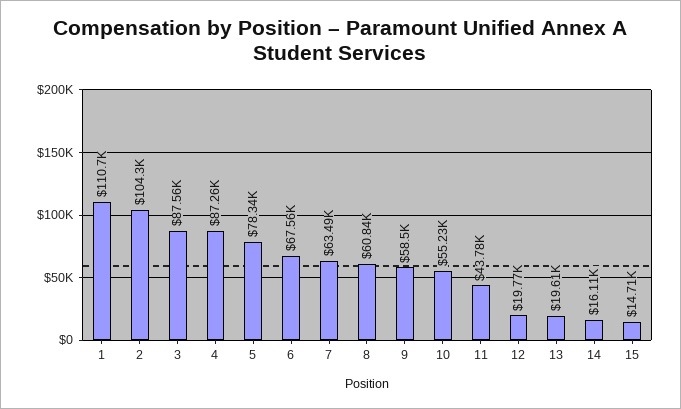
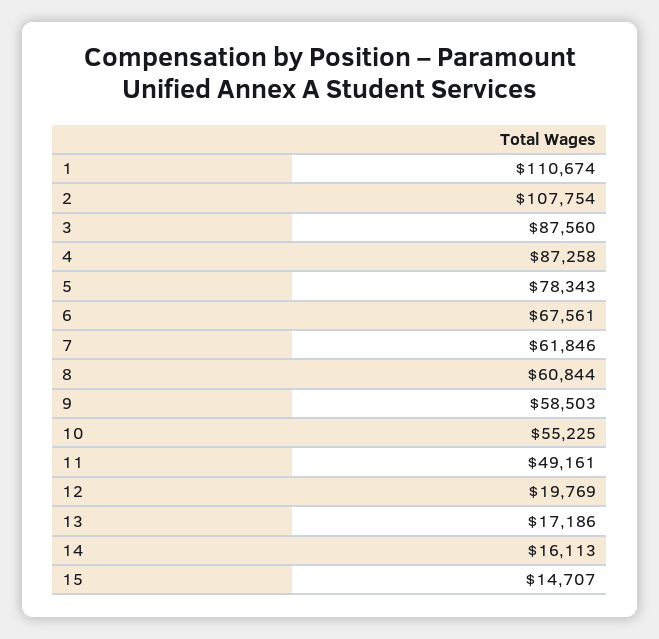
  {
    "1": 110674,
-   "2": 104300,
+   "2": 107754,
    "3": 87560,
    "4": 87258,
    "5": 78343,
    "6": 67561,
-   "7": 63490,
+   "7": 61846,
    "8": 60844,
    "9": 58503,
    "10": 55225,
-   "11": 43780,
+   "11": 49161,
    "12": 19769,
-   "13": 19610,
+   "13": 17186,
    "14": 16113,
    "15": 14707
  }

